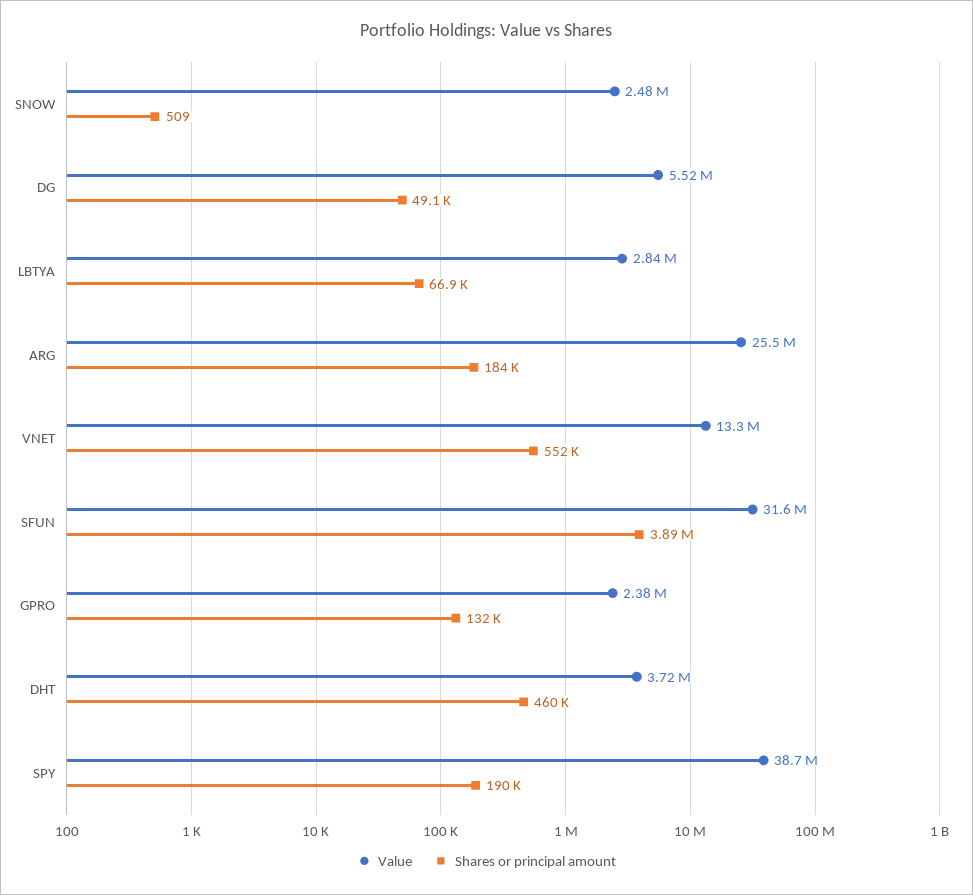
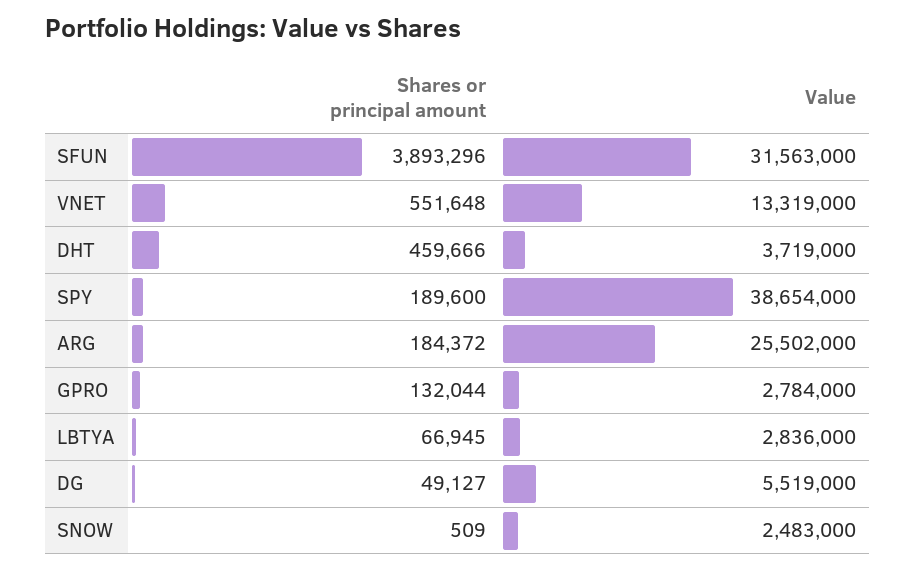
  {
    "Value": {
      "SNOW": 2483000,
      "DG": 5519000,
      "LBTYA": 2836000,
      "ARG": 25502000,
      "VNET": 13319000,
      "SFUN": 31563000,
-     "GPRO": 2380000,
+     "GPRO": 2784000,
      "DHT": 3719000,
      "SPY": 38654000
    },
    "Shares or principal amount": {
      "SNOW": 509,
      "DG": 49127,
      "LBTYA": 66945,
      "ARG": 184372,
      "VNET": 551648,
      "SFUN": 3893296,
      "GPRO": 132044,
      "DHT": 459666,
      "SPY": 189600
    }
  }

